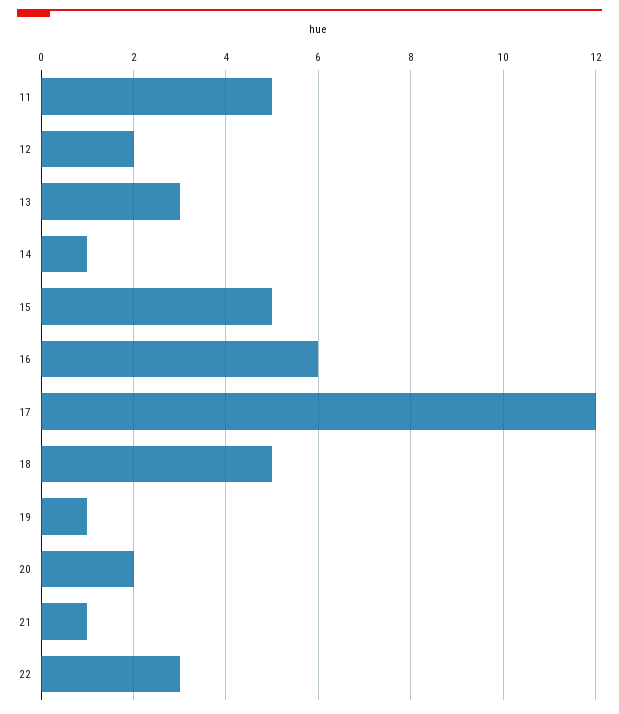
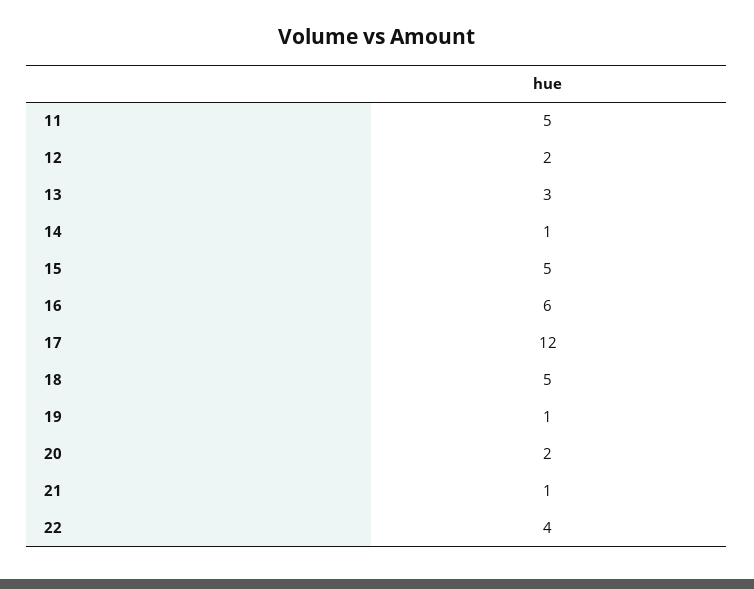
  {
    "11": 5,
    "12": 2,
    "13": 3,
    "14": 1,
    "15": 5,
    "16": 6,
    "17": 12,
    "18": 5,
    "19": 1,
    "20": 2,
    "21": 1,
-   "22": 3
+   "22": 4
  }

